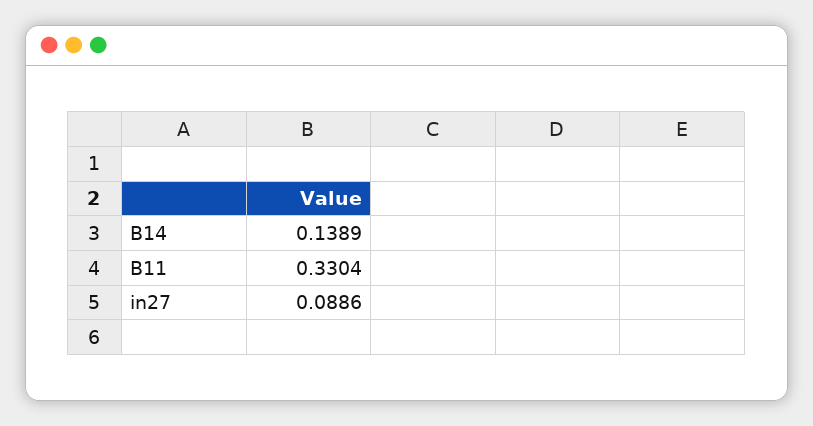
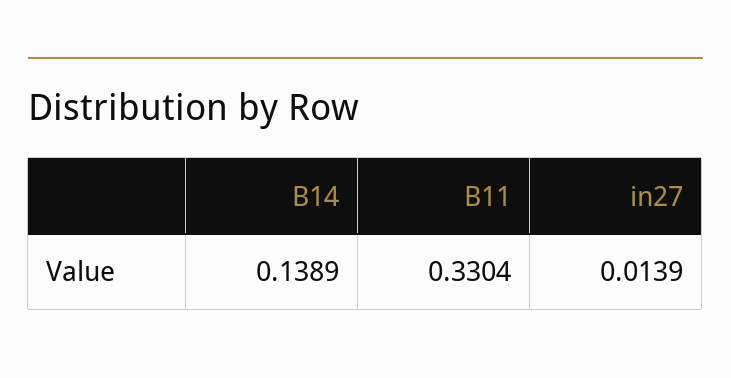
  {
    "B14": 0.1389,
    "B11": 0.3304,
-   "in27": 0.0886
+   "in27": 0.0139
  }

